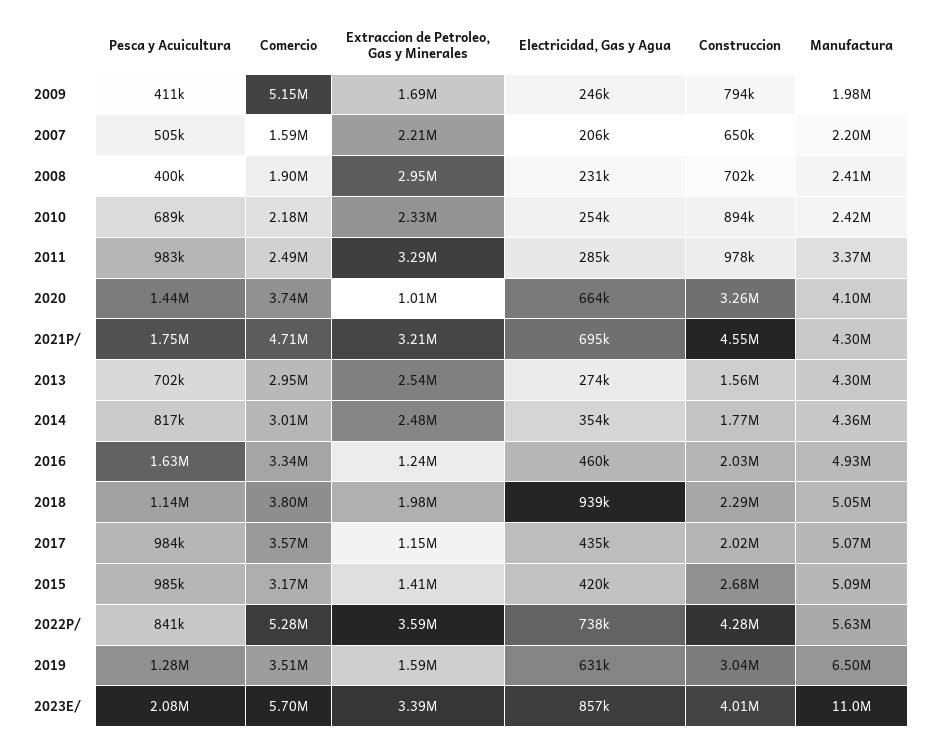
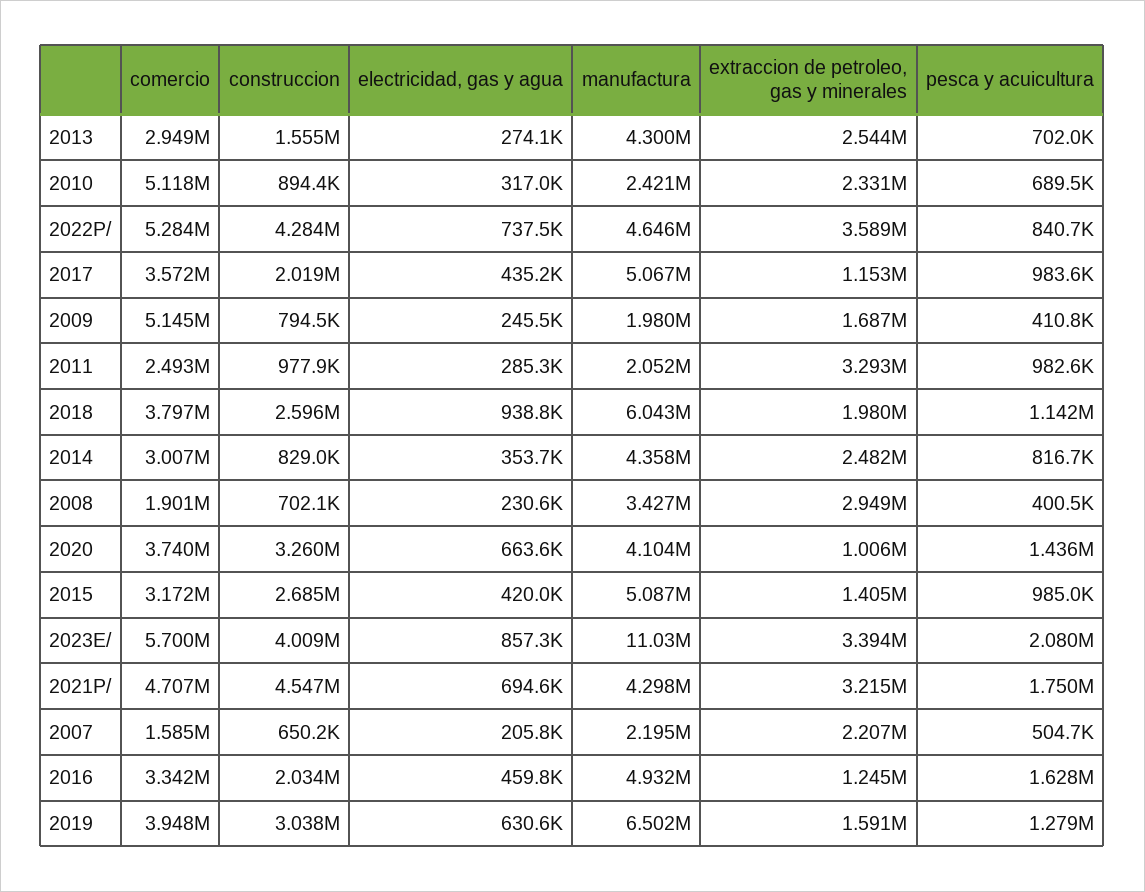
  {
    "Pesca y Acuicultura": {
      "2009": 410800,
      "2007": 504700,
      "2008": 400500,
      "2010": 689500,
      "2011": 982600,
      "2020": 1436000,
      "2021P/": 1750000,
      "2013": 702000,
      "2014": 816700,
      "2016": 1628000,
      "2018": 1142000,
      "2017": 983600,
      "2015": 985000,
      "2022P/": 840700,
      "2019": 1279000,
      "2023E/": 2080000
    },
    "Comercio": {
      "2009": 5145000,
      "2007": 1585000,
      "2008": 1901000,
-     "2010": 2180000,
+     "2010": 5118000,
      "2011": 2493000,
      "2020": 3740000,
      "2021P/": 4707000,
      "2013": 2949000,
      "2014": 3007000,
      "2016": 3342000,
      "2018": 3797000,
      "2017": 3572000,
      "2015": 3172000,
      "2022P/": 5284000,
-     "2019": 3510000,
+     "2019": 3948000,
      "2023E/": 5700000
    },
    "Extraccion de Petroleo, Gas y Minerales": {
      "2009": 1687000,
      "2007": 2207000,
      "2008": 2949000,
      "2010": 2331000,
      "2011": 3293000,
      "2020": 1006000,
      "2021P/": 3215000,
      "2013": 2544000,
      "2014": 2482000,
      "2016": 1245000,
      "2018": 1980000,
      "2017": 1153000,
      "2015": 1405000,
      "2022P/": 3589000,
      "2019": 1591000,
      "2023E/": 3394000
    },
    "Electricidad, Gas y Agua": {
      "2009": 245500,
      "2007": 205800,
      "2008": 230600,
-     "2010": 254000,
+     "2010": 317000,
      "2011": 285300,
      "2020": 663600,
      "2021P/": 694600,
      "2013": 274100,
      "2014": 353700,
      "2016": 459800,
      "2018": 938800,
      "2017": 435200,
      "2015": 420000,
      "2022P/": 737500,
      "2019": 630600,
      "2023E/": 857300
    },
    "Construccion": {
      "2009": 794500,
      "2007": 650200,
      "2008": 702100,
      "2010": 894400,
      "2011": 977900,
      "2020": 3260000,
      "2021P/": 4547000,
      "2013": 1555000,
-     "2014": 1770000,
+     "2014": 829000,
      "2016": 2034000,
-     "2018": 2290000,
+     "2018": 2596000,
      "2017": 2019000,
      "2015": 2685000,
      "2022P/": 4284000,
      "2019": 3038000,
      "2023E/": 4009000
    },
    "Manufactura": {
      "2009": 1980000,
      "2007": 2195000,
-     "2008": 2410000,
+     "2008": 3427000,
      "2010": 2421000,
-     "2011": 3370000,
+     "2011": 2052000,
      "2020": 4104000,
      "2021P/": 4298000,
      "2013": 4300000,
      "2014": 4358000,
      "2016": 4932000,
-     "2018": 5050000,
+     "2018": 6043000,
      "2017": 5067000,
      "2015": 5087000,
-     "2022P/": 5630000,
+     "2022P/": 4646000,
      "2019": 6502000,
      "2023E/": 11030000
    }
  }

